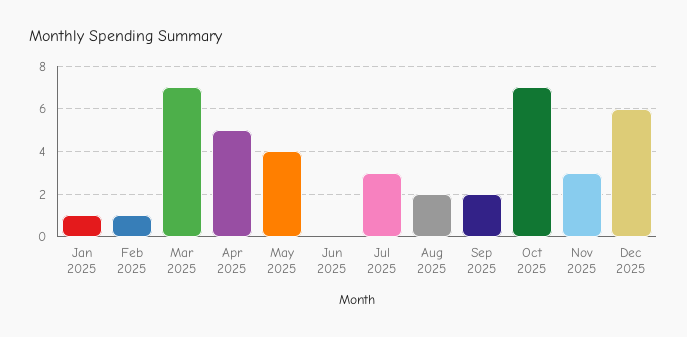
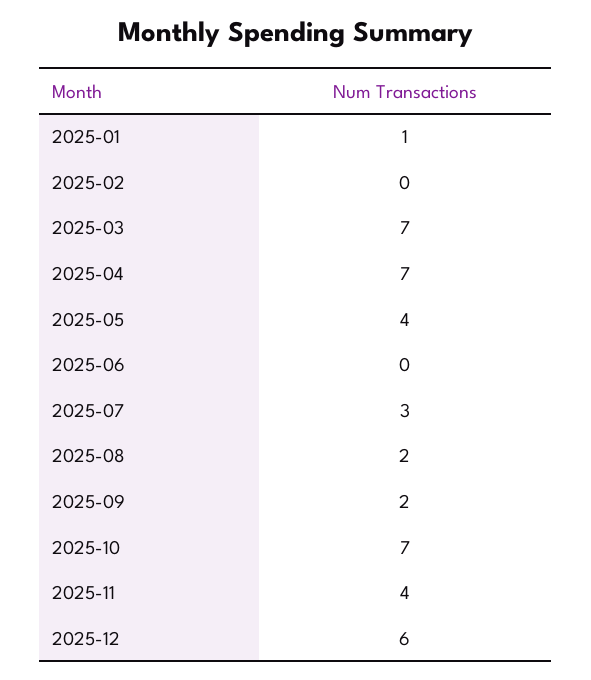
  {
    "Jan 2025": 1,
-   "Feb 2025": 1,
+   "Feb 2025": 0,
    "Mar 2025": 7,
-   "Apr 2025": 5,
+   "Apr 2025": 7,
    "May 2025": 4,
    "Jun 2025": 0,
    "Jul 2025": 3,
    "Aug 2025": 2,
    "Sep 2025": 2,
    "Oct 2025": 7,
-   "Nov 2025": 3,
+   "Nov 2025": 4,
    "Dec 2025": 6
  }

